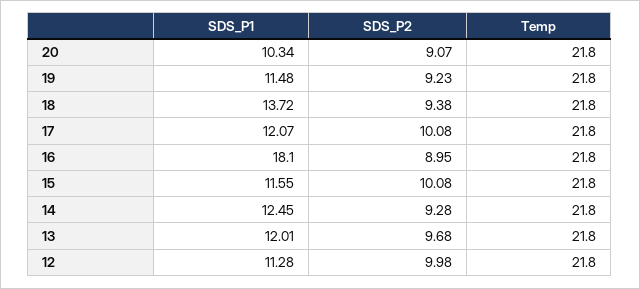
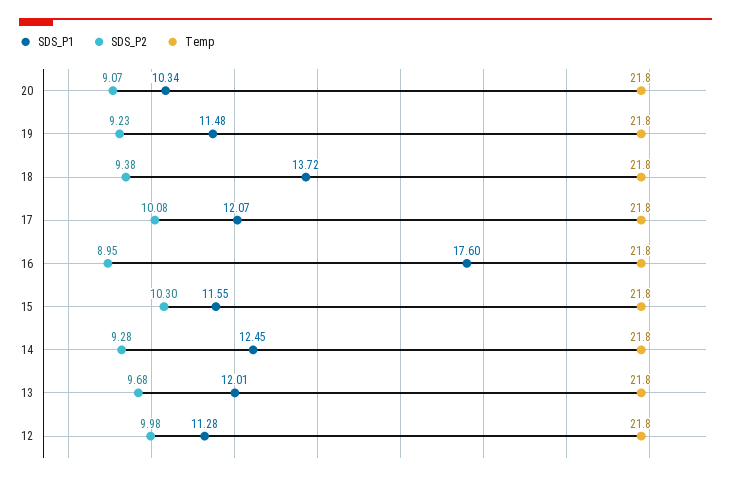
  {
    "SDS_P1": {
      "20": 10.34,
      "19": 11.48,
      "18": 13.72,
      "17": 12.07,
-     "16": 18.1,
+     "16": 17.6,
      "15": 11.55,
      "14": 12.45,
      "13": 12.01,
      "12": 11.28
    },
    "SDS_P2": {
      "20": 9.07,
      "19": 9.23,
      "18": 9.38,
      "17": 10.08,
      "16": 8.95,
-     "15": 10.08,
+     "15": 10.3,
      "14": 9.28,
      "13": 9.68,
      "12": 9.98
    },
    "Temp": {
      "20": 21.8,
      "19": 21.8,
      "18": 21.8,
      "17": 21.8,
      "16": 21.8,
      "15": 21.8,
      "14": 21.8,
      "13": 21.8,
      "12": 21.8
    }
  }

